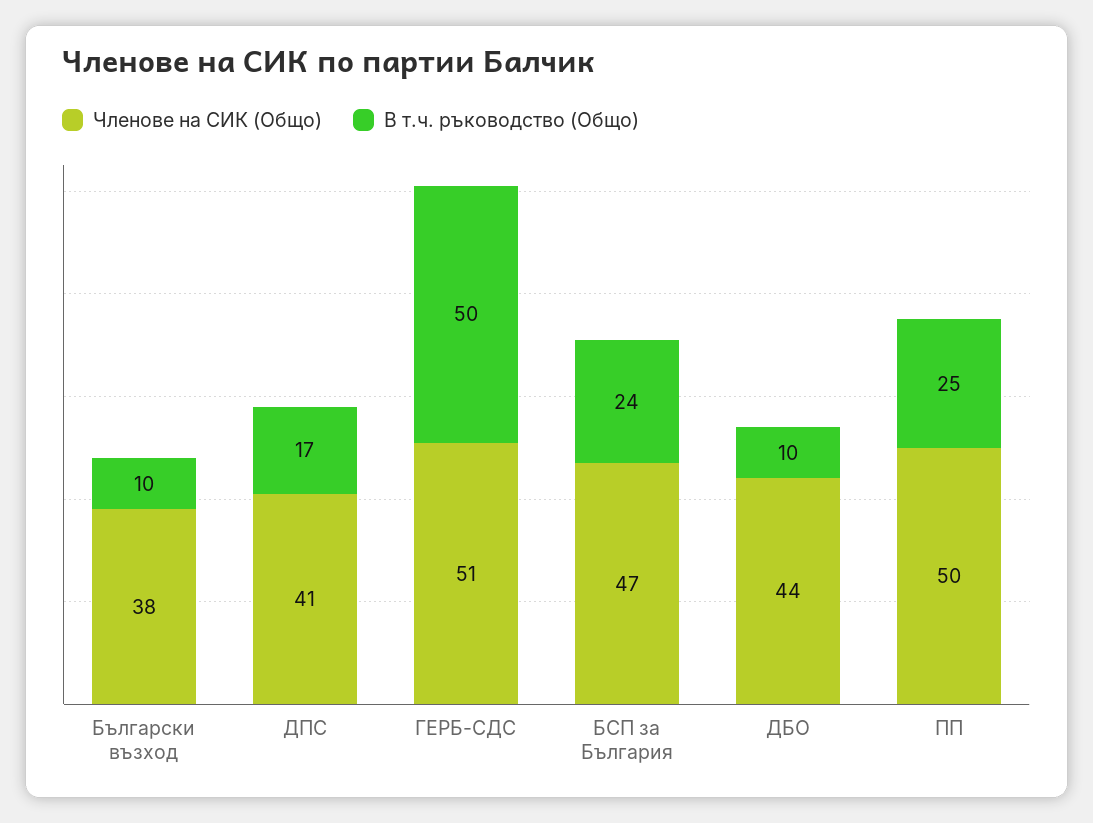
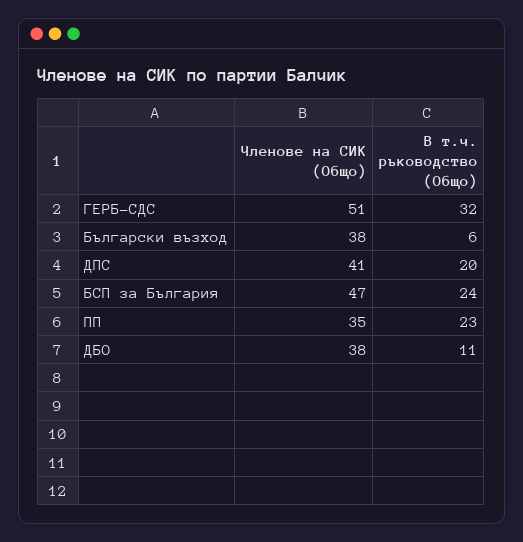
  {
    "Членове на СИК (Общо)": {
      "Български възход": 38,
      "ДПС": 41,
      "ГЕРБ-СДС": 51,
      "БСП за България": 47,
-     "ДБО": 44,
+     "ДБО": 38,
-     "ПП": 50
+     "ПП": 35
    },
    "В т.ч. ръководство (Общо)": {
-     "Български възход": 10,
+     "Български възход": 6,
-     "ДПС": 17,
+     "ДПС": 20,
-     "ГЕРБ-СДС": 50,
+     "ГЕРБ-СДС": 32,
      "БСП за България": 24,
-     "ДБО": 10,
+     "ДБО": 11,
-     "ПП": 25
+     "ПП": 23
    }
  }

